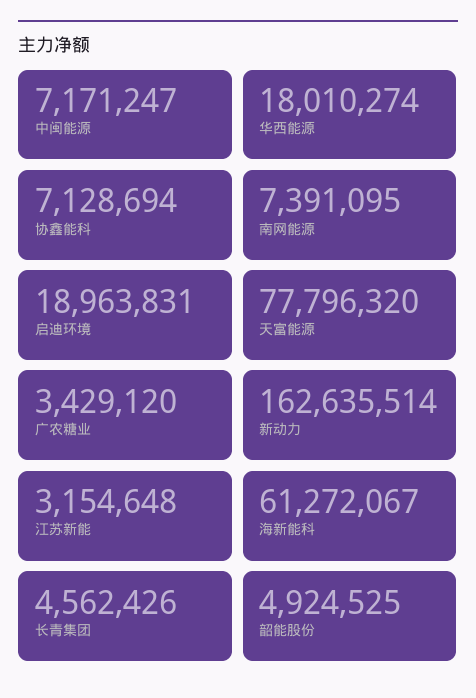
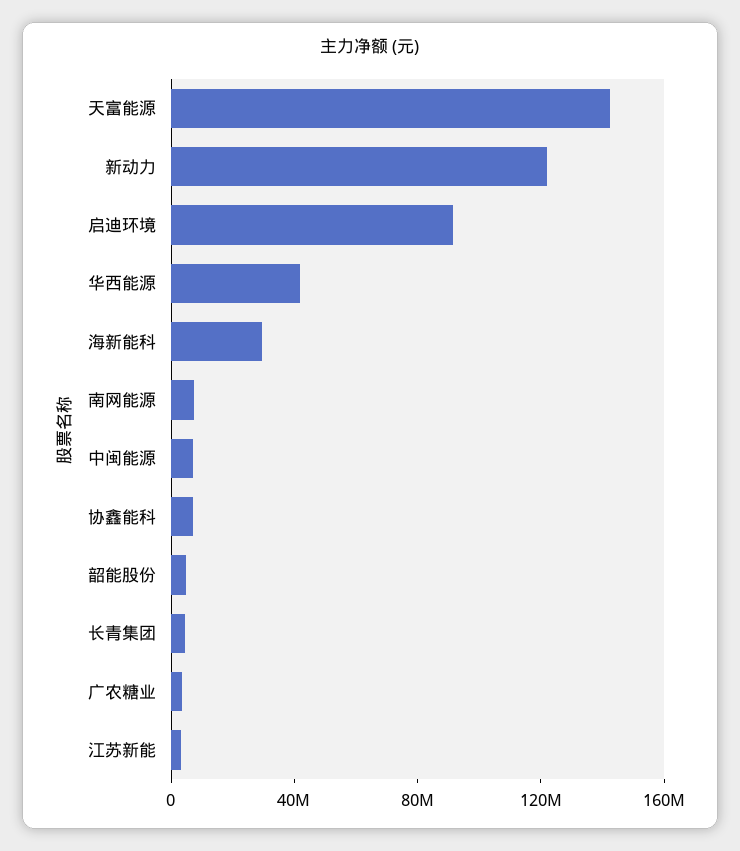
  {
    "中闽能源": 7171247,
-   "华西能源": 18010274,
+   "华西能源": 40000000,
    "协鑫能科": 7128694,
    "南网能源": 7391095,
-   "启迪环境": 18963831,
+   "启迪环境": 90000000,
-   "天富能源": 77796320,
+   "天富能源": 140000000,
    "广农糖业": 3429120,
-   "新动力": 162635514,
+   "新动力": 120000000,
    "江苏新能": 3154648,
-   "海新能科": 61272067,
+   "海新能科": 30000000,
    "长青集团": 4562426,
    "韶能股份": 4924525
  }

